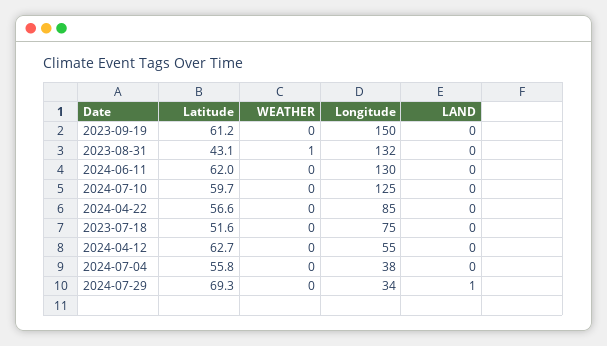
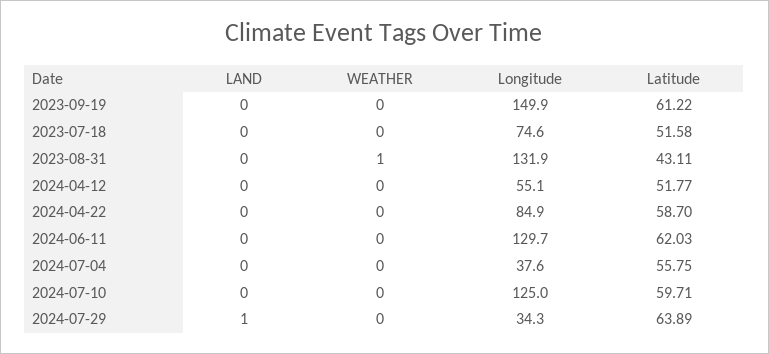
  {
    "Latitude": {
      "2023-09-19": 61.22,
      "2023-08-31": 43.11,
      "2024-06-11": 62.03,
      "2024-07-10": 59.71,
-     "2024-04-22": 56.6,
+     "2024-04-22": 58.7,
      "2023-07-18": 51.58,
-     "2024-04-12": 62.7,
+     "2024-04-12": 51.77,
      "2024-07-04": 55.75,
-     "2024-07-29": 69.3
+     "2024-07-29": 63.89
    },
    "WEATHER": {
      "2023-09-19": 0,
      "2023-08-31": 1,
      "2024-06-11": 0,
      "2024-07-10": 0,
      "2024-04-22": 0,
      "2023-07-18": 0,
      "2024-04-12": 0,
      "2024-07-04": 0,
      "2024-07-29": 0
    },
    "Longitude": {
      "2023-09-19": 149.9,
      "2023-08-31": 131.9,
      "2024-06-11": 129.7,
      "2024-07-10": 125,
      "2024-04-22": 84.9,
      "2023-07-18": 74.6,
      "2024-04-12": 55.1,
      "2024-07-04": 37.6,
      "2024-07-29": 34.3
    },
    "LAND": {
      "2023-09-19": 0,
      "2023-08-31": 0,
      "2024-06-11": 0,
      "2024-07-10": 0,
      "2024-04-22": 0,
      "2023-07-18": 0,
      "2024-04-12": 0,
      "2024-07-04": 0,
      "2024-07-29": 1
    }
  }

